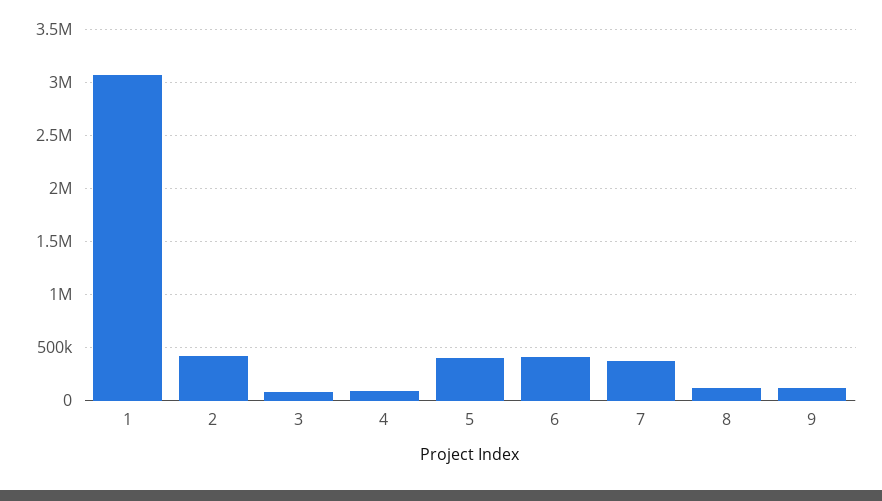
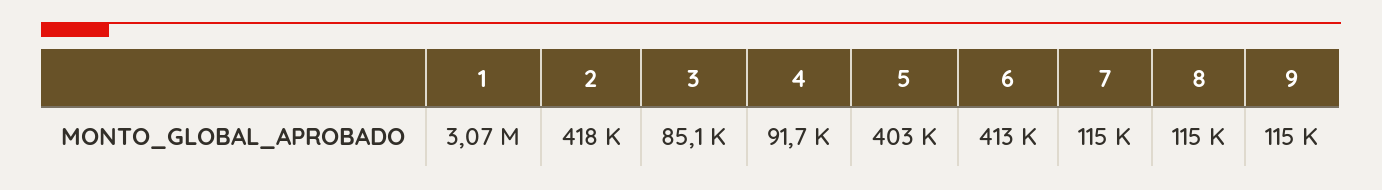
  {
    "1": 3070000,
    "2": 418000,
    "3": 85100,
    "4": 91700,
    "5": 403000,
    "6": 413000,
-   "7": 400000,
+   "7": 115000,
    "8": 115000,
    "9": 115000
  }

